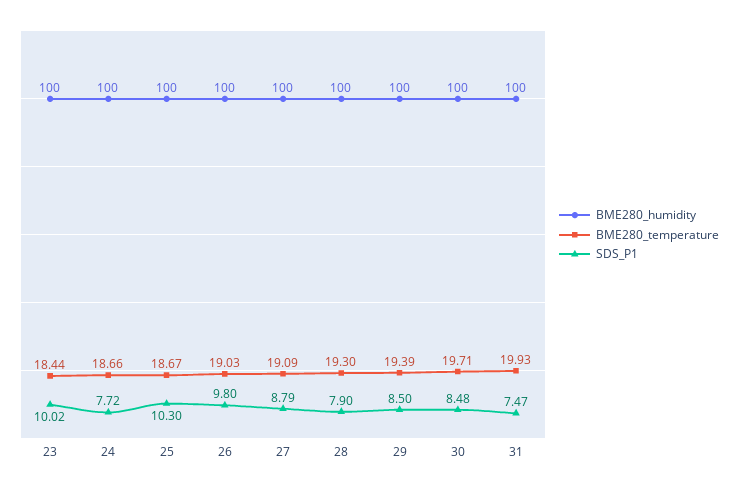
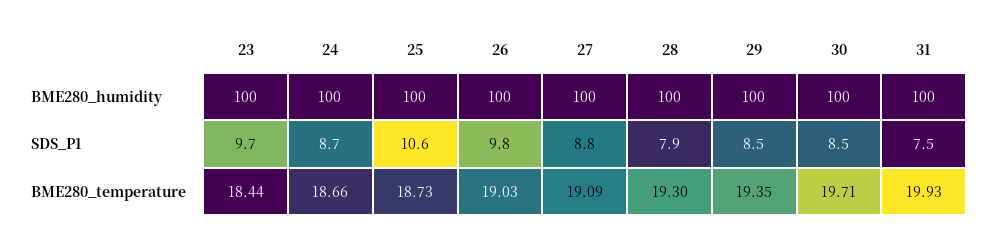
  {
    "BME280_humidity": {
      "23": 100,
      "24": 100,
      "25": 100,
      "26": 100,
      "27": 100,
      "28": 100,
      "29": 100,
      "30": 100,
      "31": 100
    },
    "BME280_temperature": {
      "23": 18.44,
      "24": 18.66,
-     "25": 18.67,
+     "25": 18.73,
      "26": 19.03,
      "27": 19.09,
      "28": 19.3,
-     "29": 19.39,
+     "29": 19.35,
      "30": 19.71,
      "31": 19.93
    },
    "SDS_P1": {
-     "23": 10.02,
+     "23": 9.7,
-     "24": 7.72,
+     "24": 8.7,
-     "25": 10.3,
+     "25": 10.6,
      "26": 9.8,
      "27": 8.79,
      "28": 7.9,
      "29": 8.5,
      "30": 8.48,
      "31": 7.47
    }
  }

